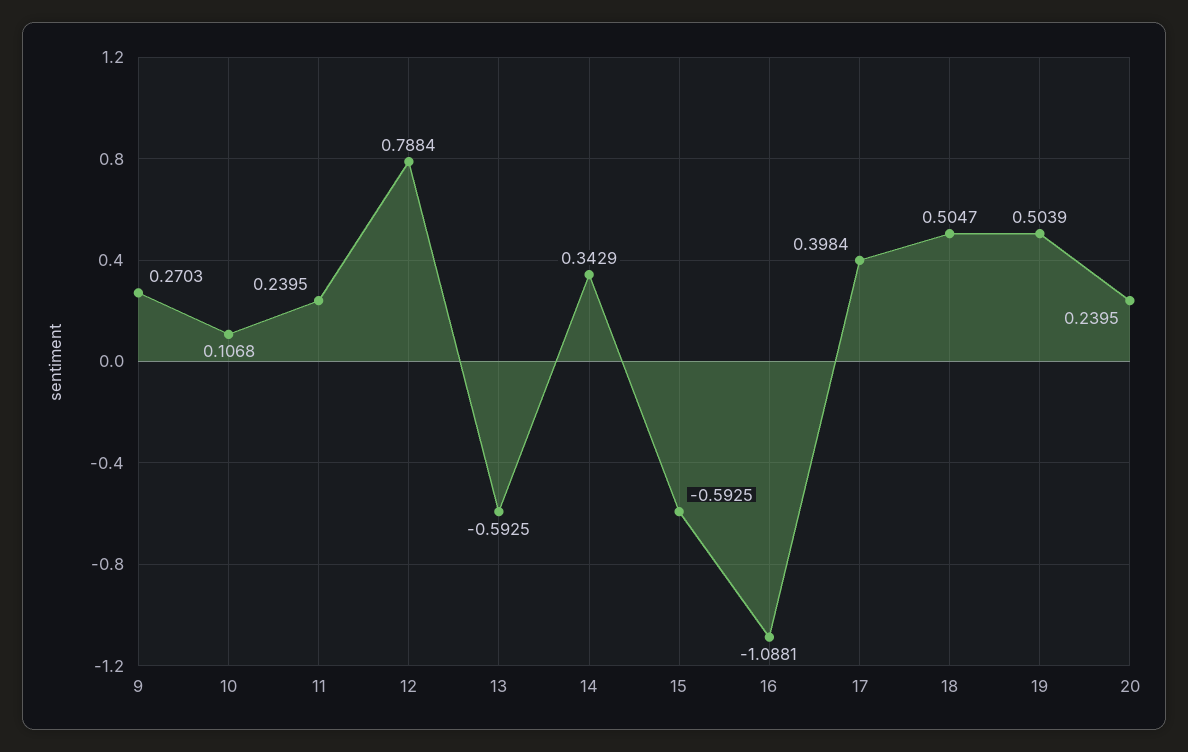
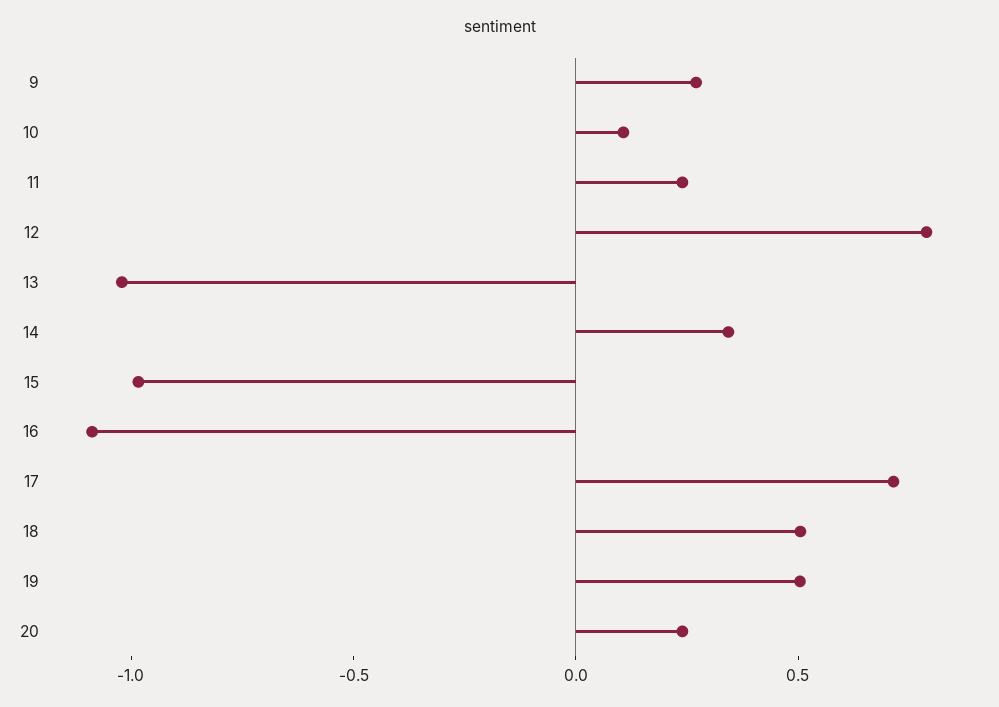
  {
    "9": 0.2703,
    "10": 0.1068,
    "11": 0.2395,
    "12": 0.7884,
-   "13": -0.5925,
+   "13": -1,
    "14": 0.3429,
-   "15": -0.5925,
+   "15": -1,
    "16": -1.0881,
-   "17": 0.3984,
+   "17": 0.7,
    "18": 0.5047,
    "19": 0.5039,
    "20": 0.2395
  }

